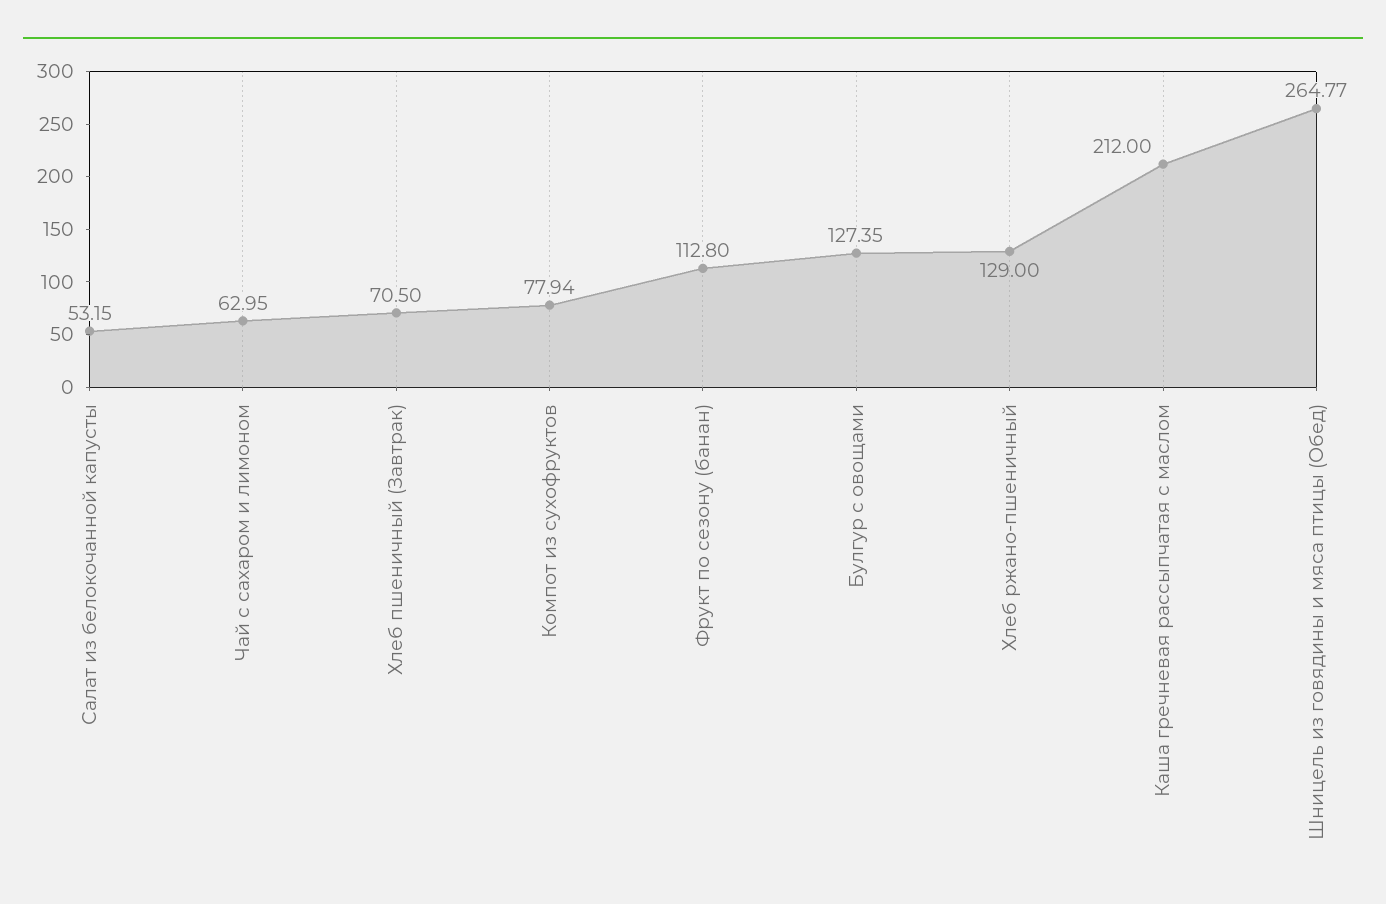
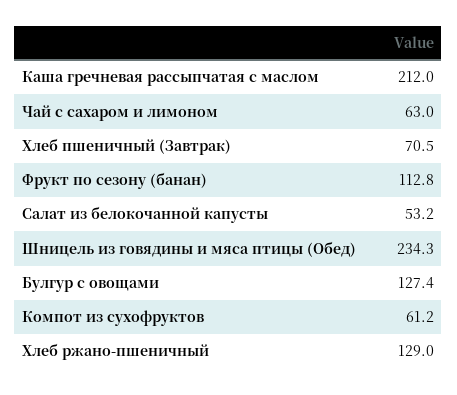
  {
    "Салат из белокочанной капусты": 53.15,
    "Чай с сахаром и лимоном": 62.95,
    "Хлеб пшеничный (Завтрак)": 70.5,
-   "Компот из сухофруктов": 77.94,
+   "Компот из сухофруктов": 61.2,
    "Фрукт по сезону (банан)": 112.8,
    "Булгур с овощами": 127.35,
    "Хлеб ржано-пшеничный": 129,
    "Каша гречневая рассыпчатая с маслом": 212,
-   "Шницель из говядины и мяса птицы (Обед)": 264.77
+   "Шницель из говядины и мяса птицы (Обед)": 234.3
  }

